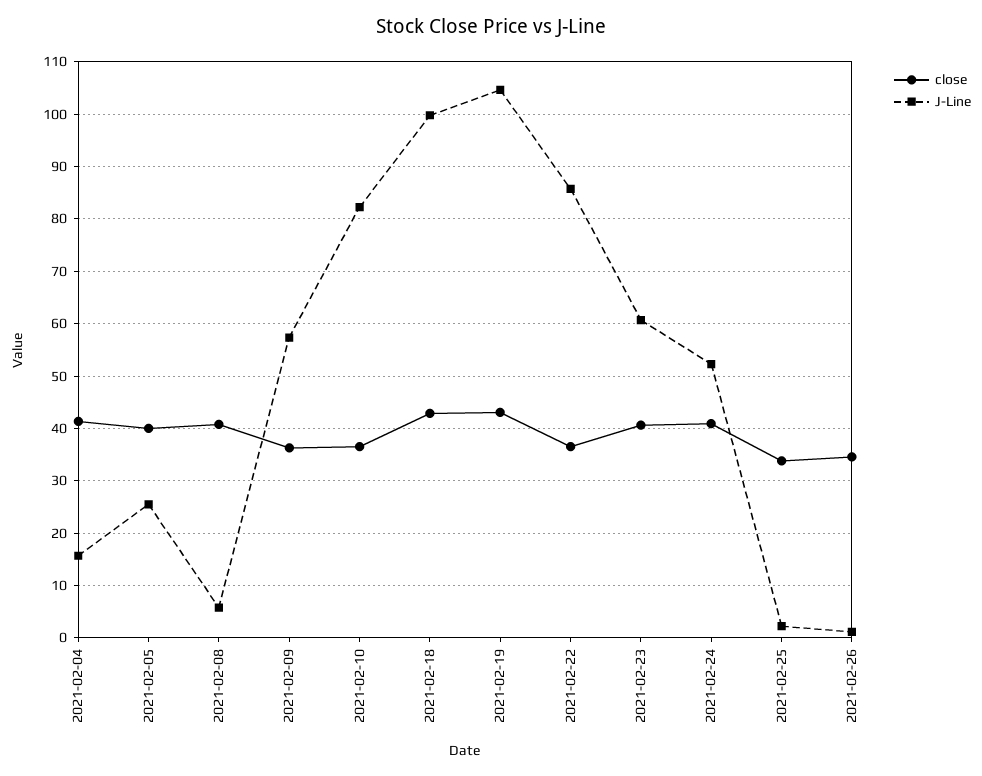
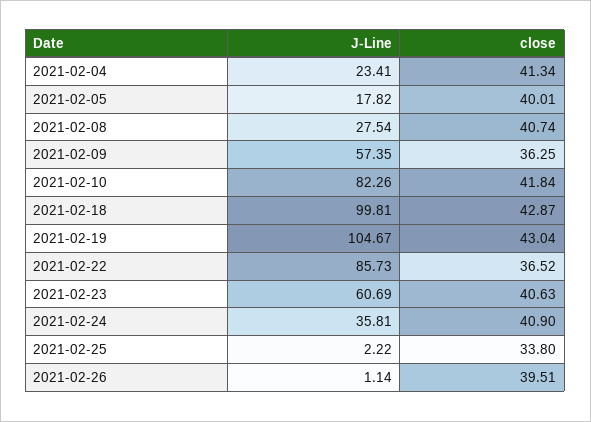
  {
    "close": {
      "2021-02-04": 41.34,
      "2021-02-05": 40.01,
      "2021-02-08": 40.74,
      "2021-02-09": 36.25,
-     "2021-02-10": 36,
+     "2021-02-10": 41.84,
      "2021-02-18": 42.87,
      "2021-02-19": 43.04,
      "2021-02-22": 36.52,
      "2021-02-23": 40.63,
      "2021-02-24": 40.9,
      "2021-02-25": 33.8,
-     "2021-02-26": 34
+     "2021-02-26": 39.51
    },
    "J-Line": {
-     "2021-02-04": 16,
+     "2021-02-04": 23.41,
-     "2021-02-05": 26,
+     "2021-02-05": 17.82,
-     "2021-02-08": 6,
+     "2021-02-08": 27.54,
      "2021-02-09": 57.35,
      "2021-02-10": 82.26,
      "2021-02-18": 99.81,
      "2021-02-19": 104.67,
      "2021-02-22": 85.73,
      "2021-02-23": 60.69,
-     "2021-02-24": 52,
+     "2021-02-24": 35.81,
      "2021-02-25": 2.22,
      "2021-02-26": 1.14
    }
  }

